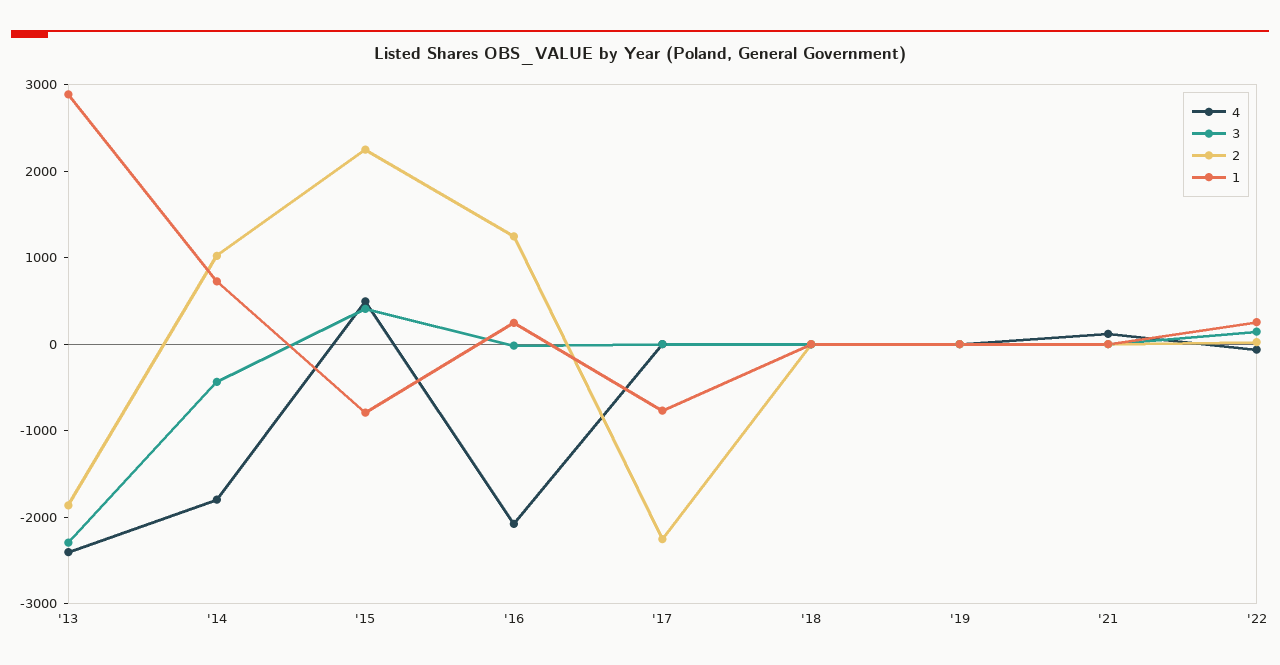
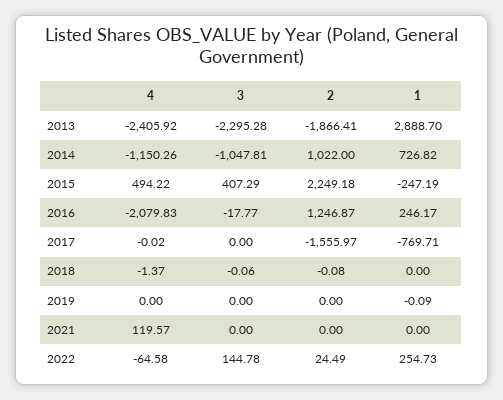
  {
    "4": {
      "'13": -2405.92,
-     "'14": -1800,
+     "'14": -1150.26,
      "'15": 494.22,
      "'16": -2079.83,
      "'17": -0.02,
      "'18": -1.37,
      "'19": 0,
      "'21": 119.57,
      "'22": -64.58
    },
    "3": {
      "'13": -2295.28,
-     "'14": -400,
+     "'14": -1047.81,
      "'15": 407.29,
      "'16": -17.77,
      "'17": 0,
      "'18": -0.06,
      "'19": 0,
      "'21": 0,
      "'22": 144.78
    },
    "2": {
      "'13": -1866.41,
      "'14": 1022,
      "'15": 2249.18,
      "'16": 1246.87,
-     "'17": -2200,
+     "'17": -1555.97,
      "'18": -0.08,
      "'19": 0,
      "'21": 0,
      "'22": 24.49
    },
    "1": {
      "'13": 2888.7,
      "'14": 726.82,
-     "'15": -800,
+     "'15": -247.19,
      "'16": 246.17,
      "'17": -769.71,
      "'18": 0,
      "'19": -0.09,
      "'21": 0,
      "'22": 254.73
    }
  }

